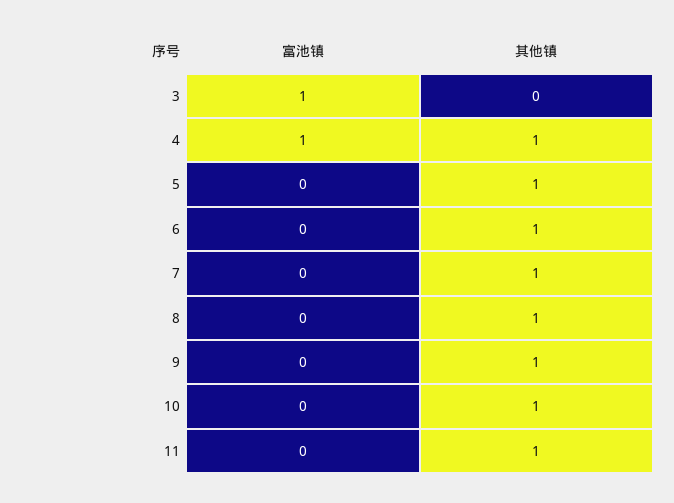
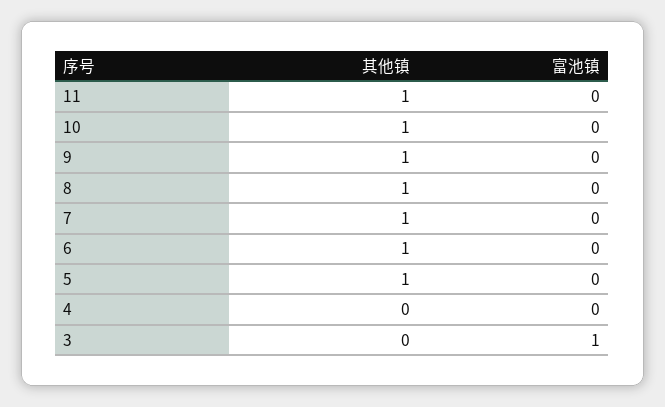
  {
    "富池镇": {
      "3": 1,
-     "4": 1,
+     "4": 0,
      "5": 0,
      "6": 0,
      "7": 0,
      "8": 0,
      "9": 0,
      "10": 0,
      "11": 0
    },
    "其他镇": {
      "3": 0,
-     "4": 1,
+     "4": 0,
      "5": 1,
      "6": 1,
      "7": 1,
      "8": 1,
      "9": 1,
      "10": 1,
      "11": 1
    }
  }

